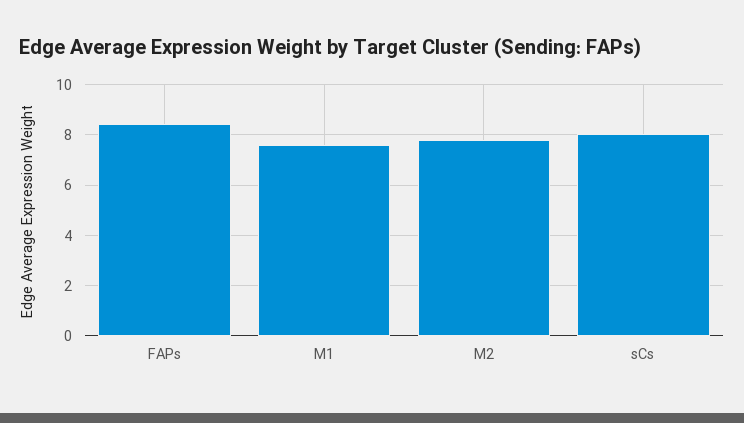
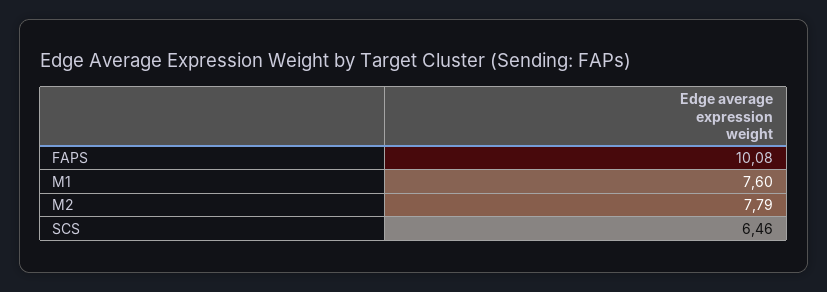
  {
-   "FAPs": 8.5,
+   "FAPs": 10.08,
    "M1": 7.6,
    "M2": 7.79,
-   "sCs": 8
+   "sCs": 6.46
  }

